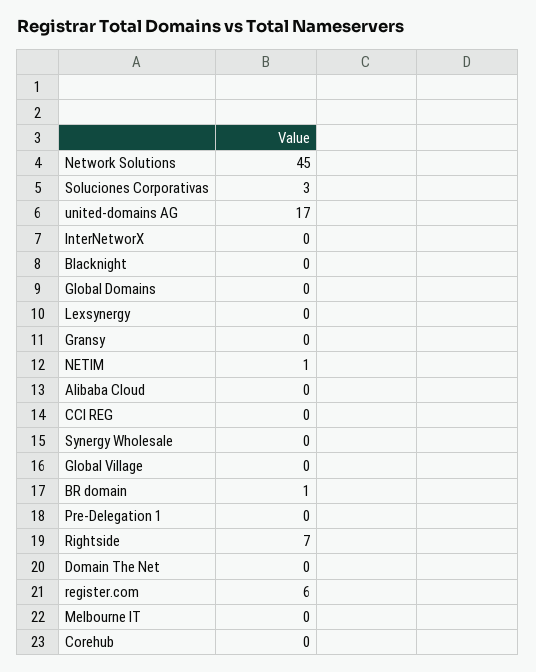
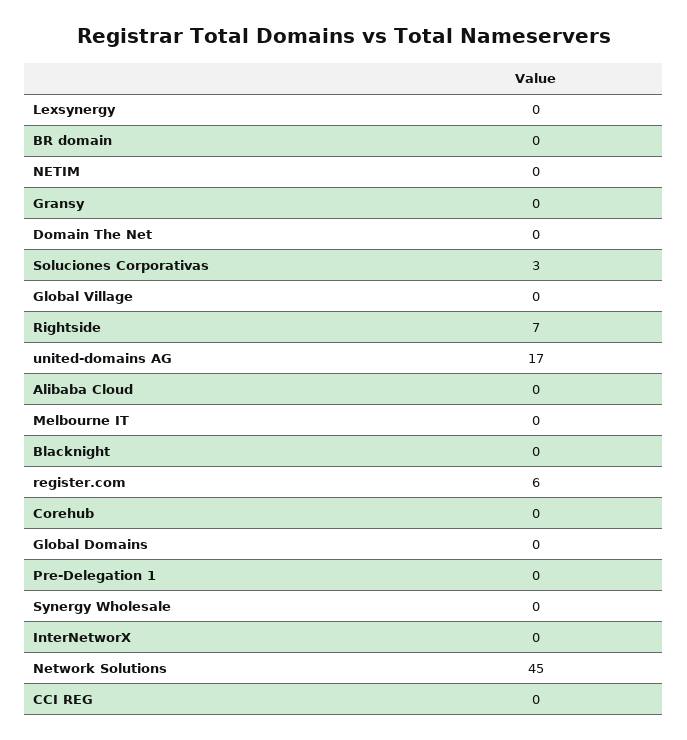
  {
    "Network Solutions": 45,
    "Soluciones Corporativas": 3,
    "united-domains AG": 17,
    "InterNetworX": 0,
    "Blacknight": 0,
    "Global Domains": 0,
    "Lexsynergy": 0,
    "Gransy": 0,
-   "NETIM": 1,
+   "NETIM": 0,
    "Alibaba Cloud": 0,
    "CCI REG": 0,
    "Synergy Wholesale": 0,
    "Global Village": 0,
-   "BR domain": 1,
+   "BR domain": 0,
    "Pre-Delegation 1": 0,
    "Rightside": 7,
    "Domain The Net": 0,
    "register.com": 6,
    "Melbourne IT": 0,
    "Corehub": 0
  }

